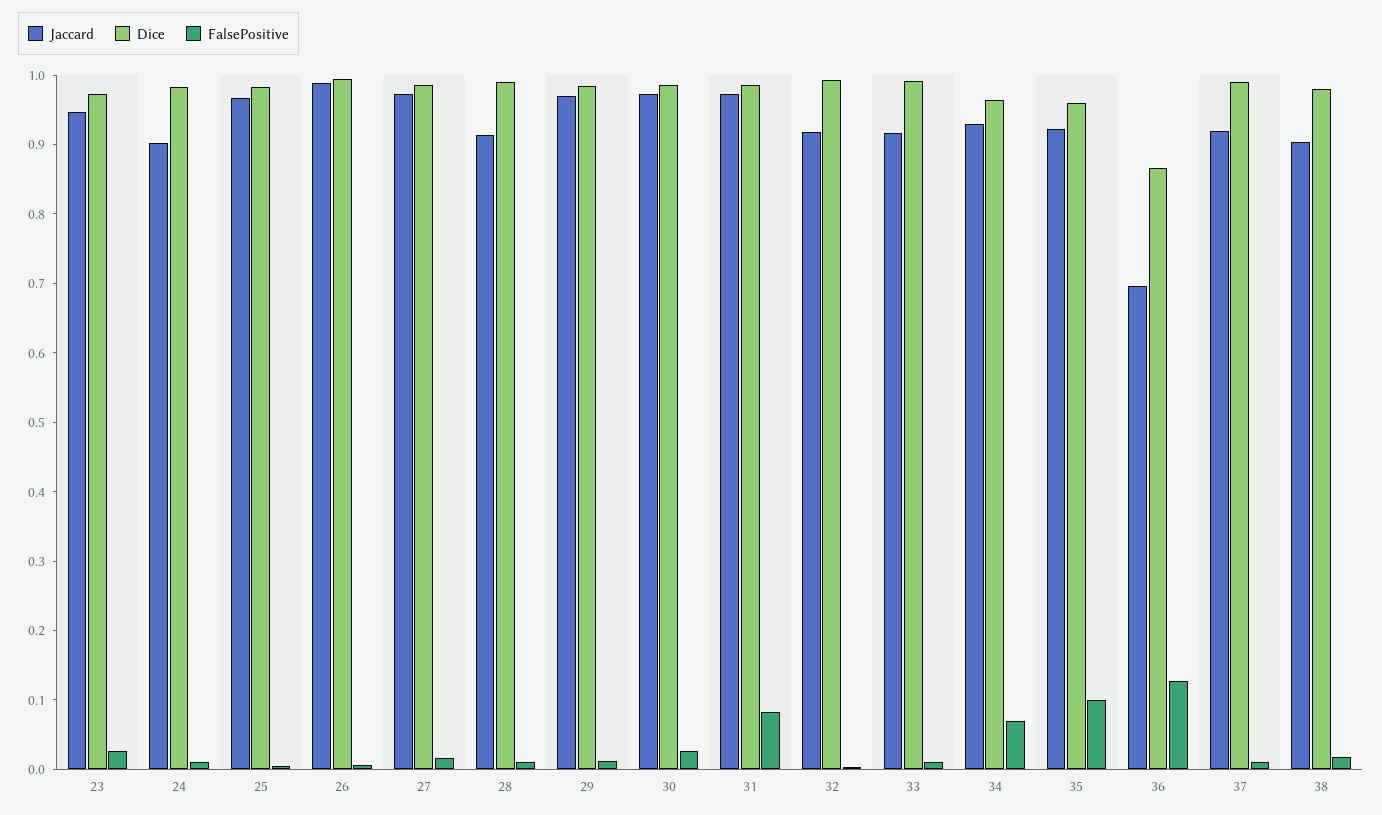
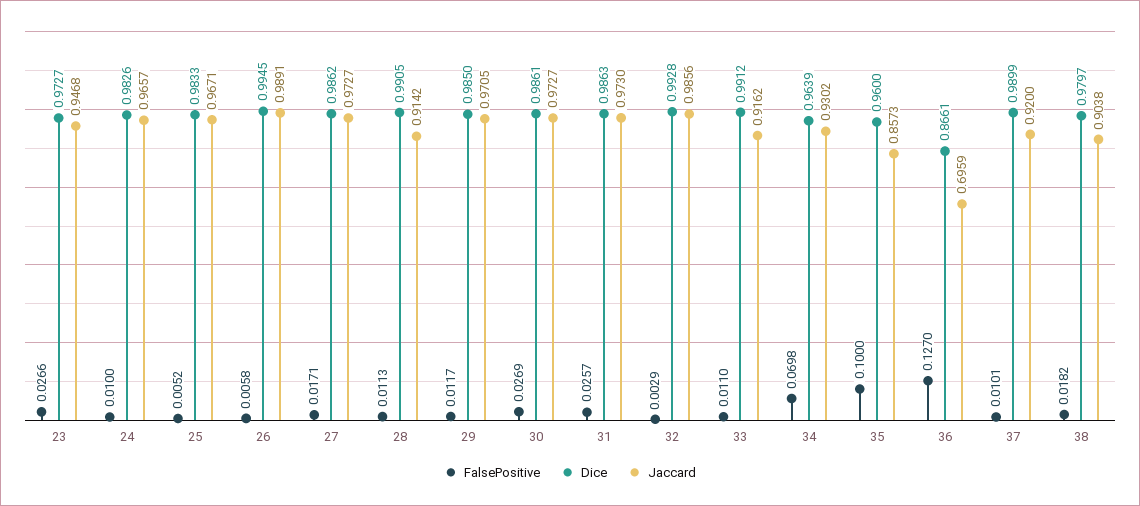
  {
    "Jaccard": {
      "23": 0.9468,
-     "24": 0.9,
+     "24": 0.9657,
      "25": 0.9671,
      "26": 0.9891,
      "27": 0.9727,
      "28": 0.9142,
      "29": 0.9705,
      "30": 0.9727,
      "31": 0.973,
-     "32": 0.92,
+     "32": 0.9856,
      "33": 0.9162,
      "34": 0.9302,
-     "35": 0.92,
+     "35": 0.8573,
      "36": 0.6959,
      "37": 0.92,
      "38": 0.9038
    },
    "Dice": {
      "23": 0.9727,
      "24": 0.9826,
      "25": 0.9833,
      "26": 0.9945,
      "27": 0.9862,
      "28": 0.9905,
      "29": 0.985,
      "30": 0.9861,
      "31": 0.9863,
      "32": 0.9928,
      "33": 0.9912,
      "34": 0.9639,
      "35": 0.96,
      "36": 0.8661,
      "37": 0.9899,
      "38": 0.9797
    },
    "FalsePositive": {
      "23": 0.0266,
      "24": 0.01,
      "25": 0.0052,
      "26": 0.0058,
      "27": 0.0171,
      "28": 0.0113,
      "29": 0.0117,
      "30": 0.0269,
-     "31": 0.08,
+     "31": 0.0257,
      "32": 0.0029,
      "33": 0.011,
      "34": 0.0698,
      "35": 0.1,
      "36": 0.127,
      "37": 0.0101,
      "38": 0.0182
    }
  }

